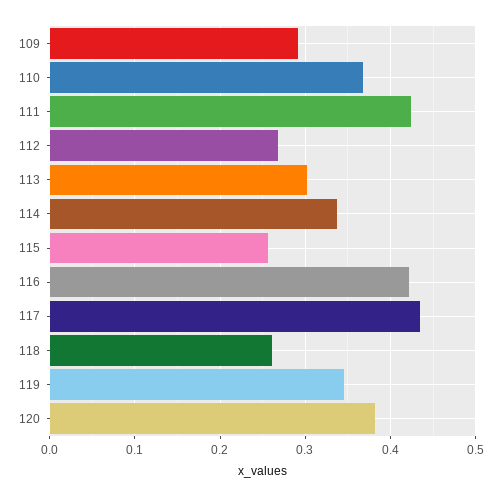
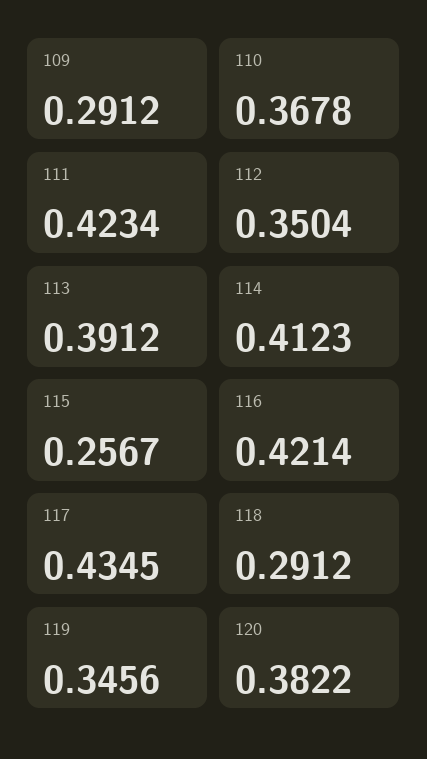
  {
    "109": 0.2912,
    "110": 0.3678,
    "111": 0.4234,
-   "112": 0.27,
+   "112": 0.3504,
-   "113": 0.3,
+   "113": 0.3912,
-   "114": 0.34,
+   "114": 0.4123,
    "115": 0.2567,
    "116": 0.4214,
    "117": 0.4345,
-   "118": 0.26,
+   "118": 0.2912,
    "119": 0.3456,
    "120": 0.3822
  }

